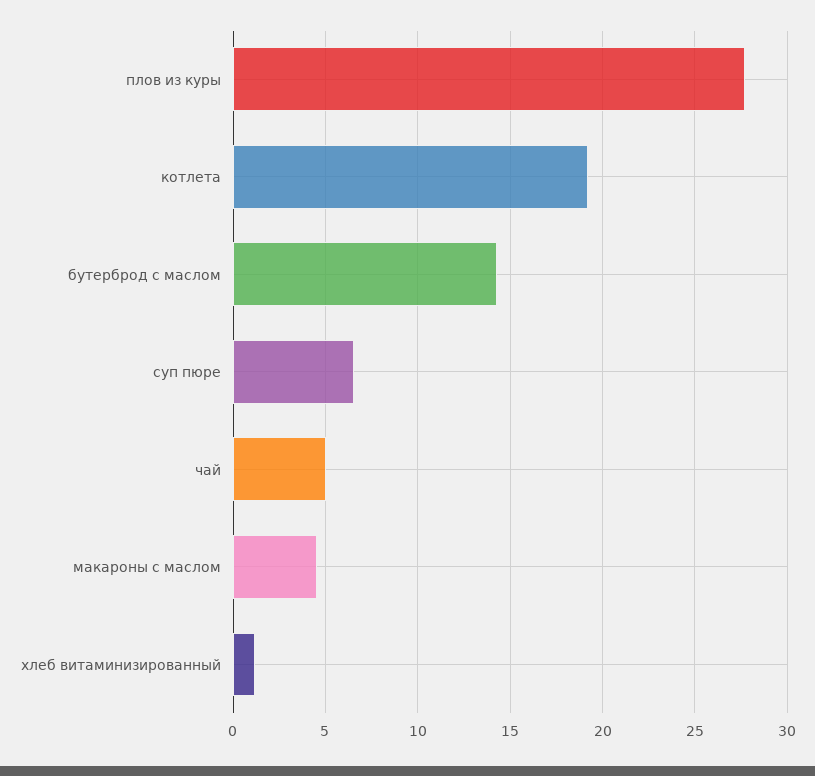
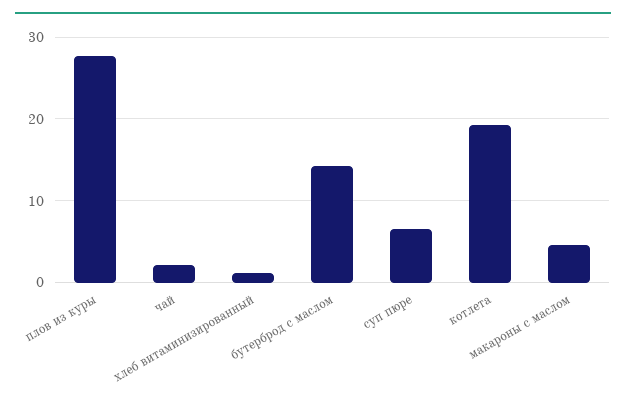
  {
    "плов из куры": 27.5,
    "котлета": 19,
    "бутерброд с маслом": 14.5,
    "суп пюре": 6.5,
-   "чай": 5,
+   "чай": 2,
    "макароны с маслом": 4.5,
    "хлеб витаминизированный": 1
  }

